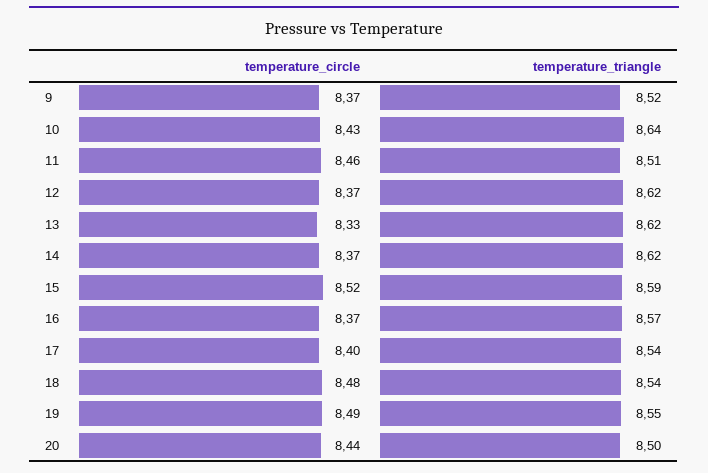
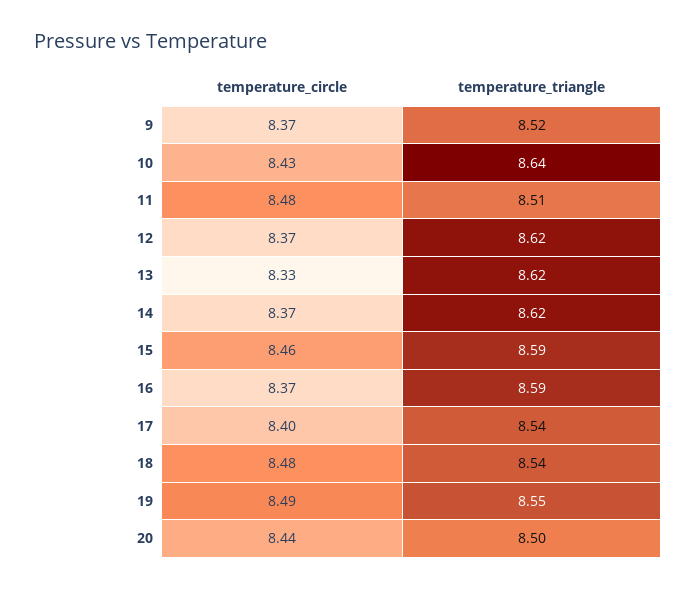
  {
    "temperature_circle": {
      "9": 8.37,
      "10": 8.43,
-     "11": 8.46,
+     "11": 8.48,
      "12": 8.37,
      "13": 8.33,
      "14": 8.37,
-     "15": 8.52,
+     "15": 8.46,
      "16": 8.37,
      "17": 8.4,
      "18": 8.48,
      "19": 8.49,
      "20": 8.44
    },
    "temperature_triangle": {
      "9": 8.52,
      "10": 8.64,
      "11": 8.51,
      "12": 8.62,
      "13": 8.62,
      "14": 8.62,
      "15": 8.59,
-     "16": 8.57,
+     "16": 8.59,
      "17": 8.54,
      "18": 8.54,
      "19": 8.55,
      "20": 8.5
    }
  }

